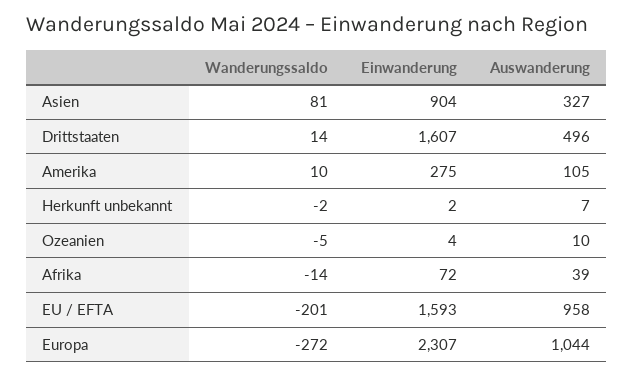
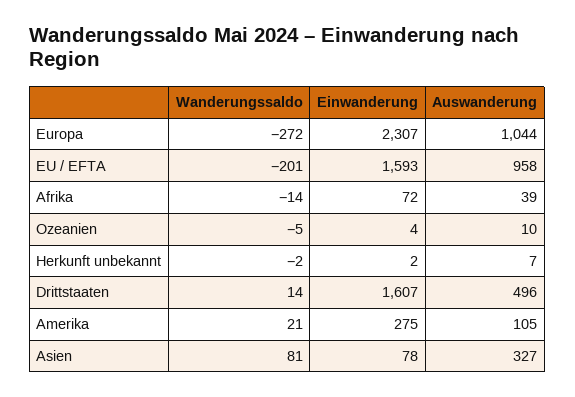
  {
    "Wanderungssaldo": {
      "Asien": 81,
      "Drittstaaten": 14,
-     "Amerika": 10,
+     "Amerika": 21,
      "Herkunft unbekannt": -2,
      "Ozeanien": -5,
      "Afrika": -14,
      "EU / EFTA": -201,
      "Europa": -272
    },
    "Einwanderung": {
-     "Asien": 904,
+     "Asien": 78,
      "Drittstaaten": 1607,
      "Amerika": 275,
      "Herkunft unbekannt": 2,
      "Ozeanien": 4,
      "Afrika": 72,
      "EU / EFTA": 1593,
      "Europa": 2307
    },
    "Auswanderung": {
      "Asien": 327,
      "Drittstaaten": 496,
      "Amerika": 105,
      "Herkunft unbekannt": 7,
      "Ozeanien": 10,
      "Afrika": 39,
      "EU / EFTA": 958,
      "Europa": 1044
    }
  }

